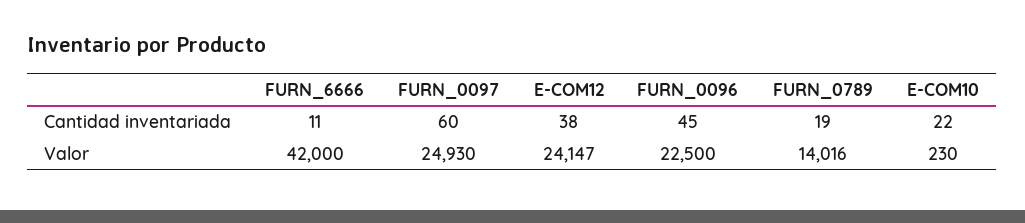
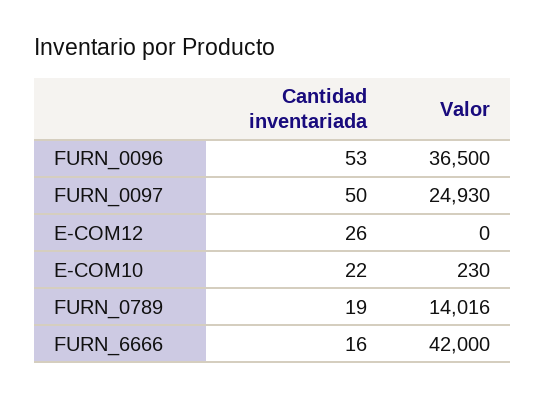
  {
    "FURN_6666": {
-     "Cantidad inventariada": 11,
+     "Cantidad inventariada": 16,
      "Valor": 42000
    },
    "FURN_0097": {
-     "Cantidad inventariada": 60,
+     "Cantidad inventariada": 50,
      "Valor": 24930
    },
    "E-COM12": {
-     "Cantidad inventariada": 38,
+     "Cantidad inventariada": 26,
-     "Valor": 24147
+     "Valor": 0
    },
    "FURN_0096": {
-     "Cantidad inventariada": 45,
+     "Cantidad inventariada": 53,
-     "Valor": 22500
+     "Valor": 36500
    },
    "FURN_0789": {
      "Cantidad inventariada": 19,
      "Valor": 14016
    },
    "E-COM10": {
      "Cantidad inventariada": 22,
      "Valor": 230
    }
  }

